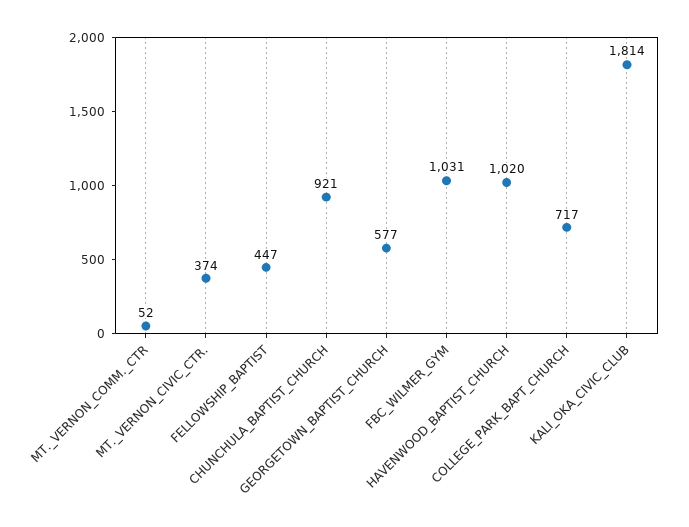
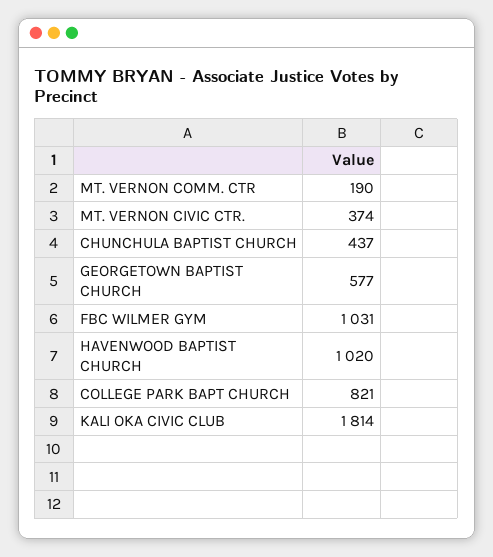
  {
-   "MT._VERNON_COMM._CTR": 52,
+   "MT._VERNON_COMM._CTR": 190,
    "MT._VERNON_CIVIC_CTR.": 374,
-   "FELLOWSHIP_BAPTIST": 447,
-   "CHUNCHULA_BAPTIST_CHURCH": 921,
+   "CHUNCHULA_BAPTIST_CHURCH": 437,
    "GEORGETOWN_BAPTIST_CHURCH": 577,
    "FBC_WILMER_GYM": 1031,
    "HAVENWOOD_BAPTIST_CHURCH": 1020,
-   "COLLEGE_PARK_BAPT_CHURCH": 717,
+   "COLLEGE_PARK_BAPT_CHURCH": 821,
    "KALI_OKA_CIVIC_CLUB": 1814
  }

